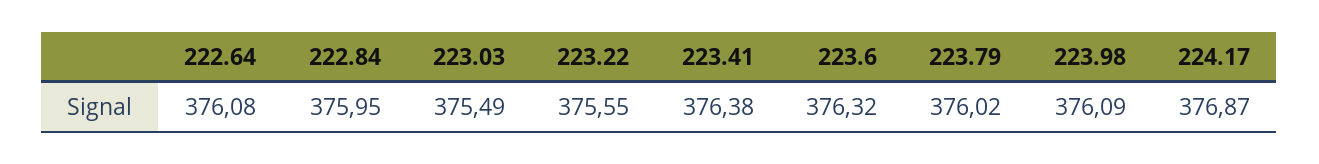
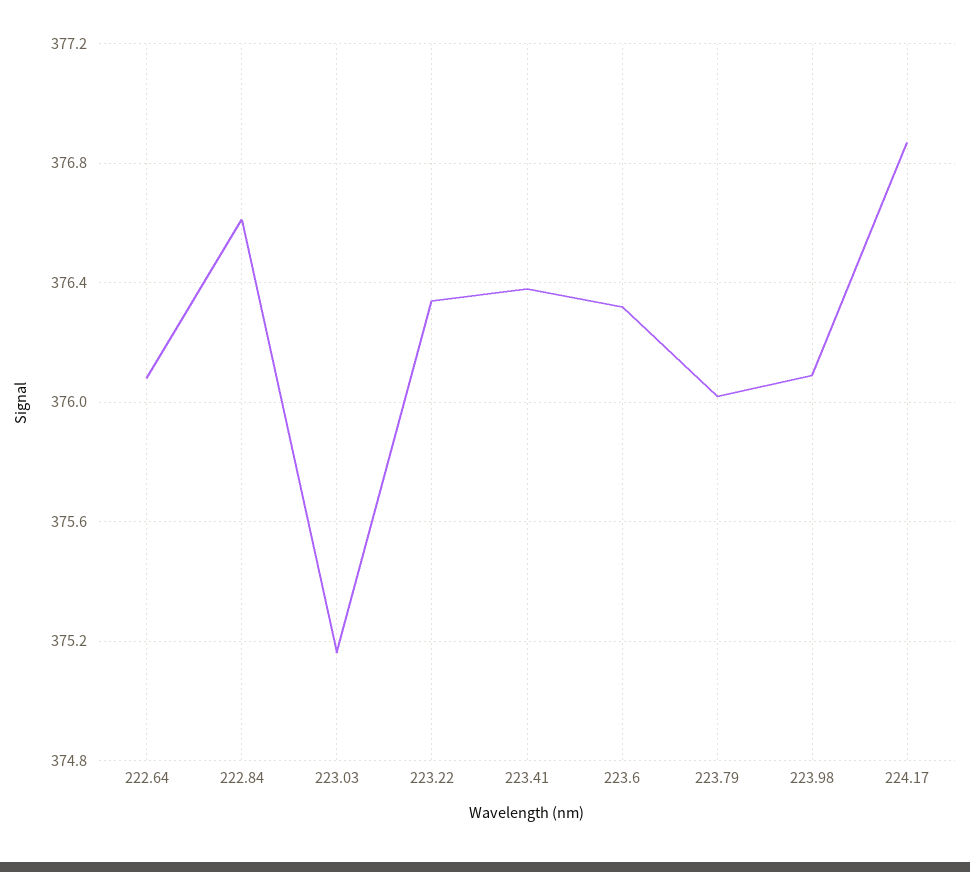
  {
    "222.64": 376.08,
-   "222.84": 375.95,
+   "222.84": 376.6,
-   "223.03": 375.49,
+   "223.03": 375.15,
-   "223.22": 375.55,
+   "223.22": 376.35,
    "223.41": 376.38,
    "223.6": 376.32,
    "223.79": 376.02,
    "223.98": 376.09,
    "224.17": 376.87
  }

